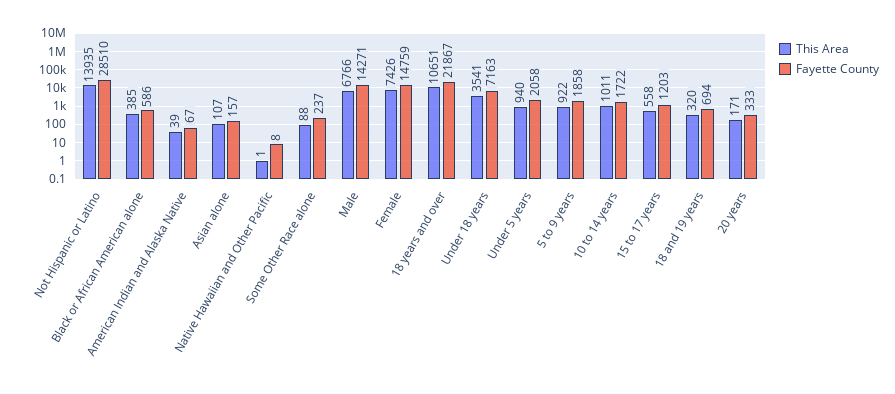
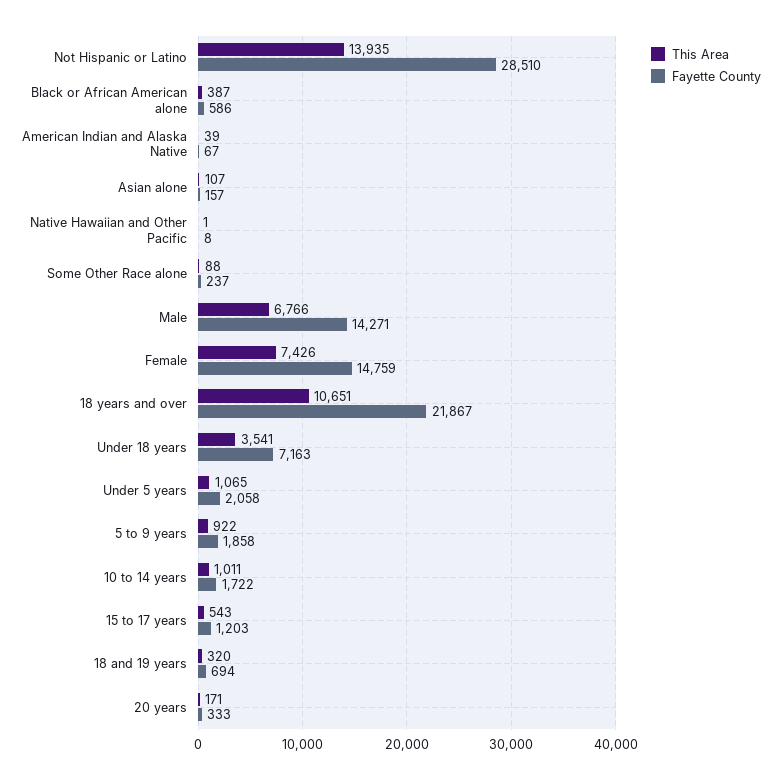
  {
    "This Area": {
      "Not Hispanic or Latino": 13935,
-     "Black or African American alone": 385,
+     "Black or African American alone": 387,
      "American Indian and Alaska Native": 39,
      "Asian alone": 107,
      "Native Hawaiian and Other Pacific": 1,
      "Some Other Race alone": 88,
      "Male": 6766,
      "Female": 7426,
      "18 years and over": 10651,
      "Under 18 years": 3541,
-     "Under 5 years": 940,
+     "Under 5 years": 1065,
      "5 to 9 years": 922,
      "10 to 14 years": 1011,
-     "15 to 17 years": 558,
+     "15 to 17 years": 543,
      "18 and 19 years": 320,
      "20 years": 171
    },
    "Fayette County": {
      "Not Hispanic or Latino": 28510,
      "Black or African American alone": 586,
      "American Indian and Alaska Native": 67,
      "Asian alone": 157,
      "Native Hawaiian and Other Pacific": 8,
      "Some Other Race alone": 237,
      "Male": 14271,
      "Female": 14759,
      "18 years and over": 21867,
      "Under 18 years": 7163,
      "Under 5 years": 2058,
      "5 to 9 years": 1858,
      "10 to 14 years": 1722,
      "15 to 17 years": 1203,
      "18 and 19 years": 694,
      "20 years": 333
    }
  }

